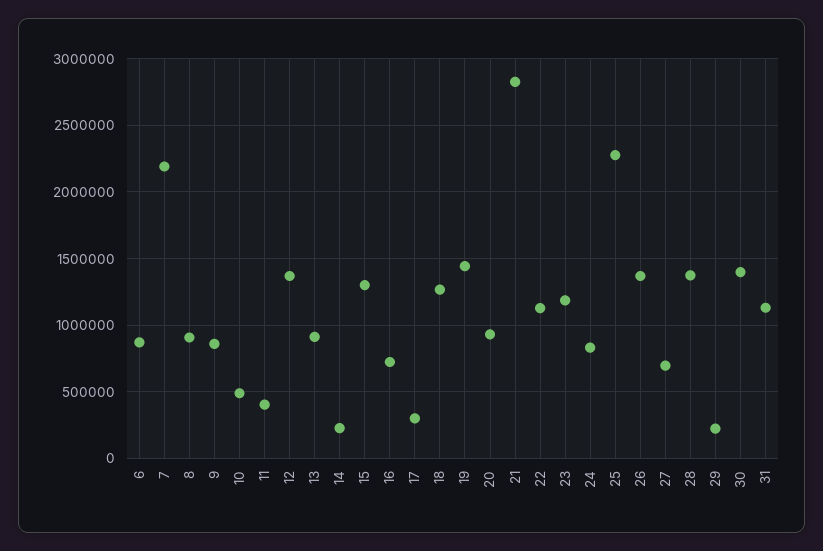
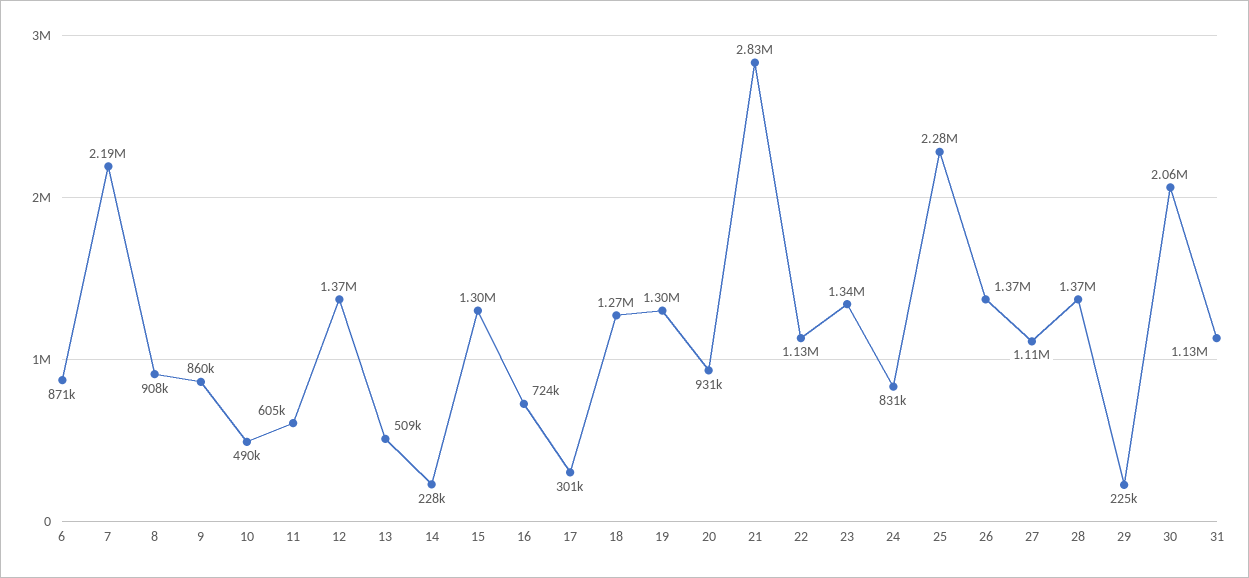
  {
    "6": 871000,
    "7": 2190000,
    "8": 908000,
    "9": 860000,
    "10": 490000,
-   "11": 400000,
+   "11": 605000,
    "12": 1370000,
-   "13": 900000,
+   "13": 509000,
    "14": 228000,
    "15": 1300000,
    "16": 724000,
    "17": 301000,
    "18": 1270000,
-   "19": 1450000,
+   "19": 1300000,
    "20": 931000,
    "21": 2830000,
    "22": 1130000,
-   "23": 1200000,
+   "23": 1340000,
    "24": 831000,
    "25": 2280000,
    "26": 1370000,
-   "27": 700000,
+   "27": 1110000,
    "28": 1370000,
    "29": 225000,
-   "30": 1400000,
+   "30": 2060000,
    "31": 1130000
  }

